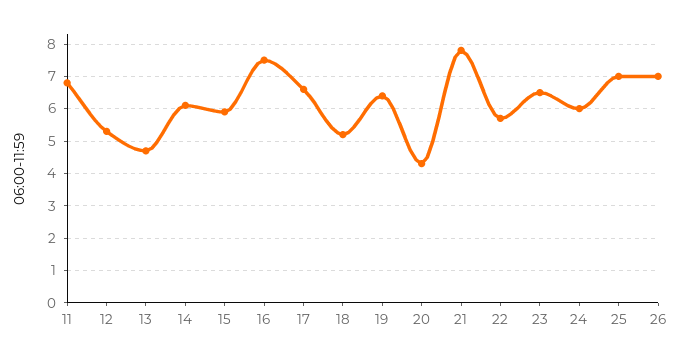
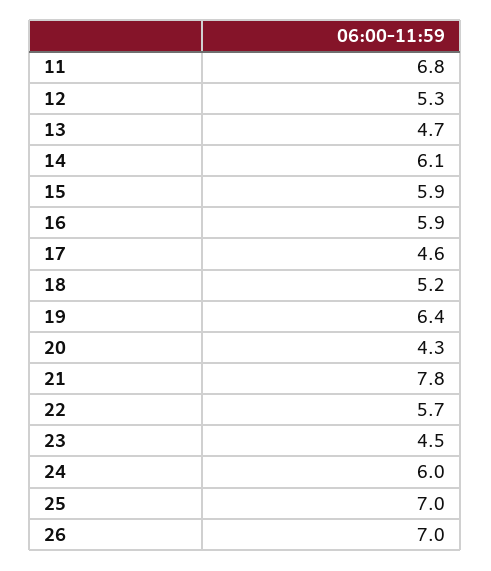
  {
    "11": 6.8,
    "12": 5.3,
    "13": 4.7,
    "14": 6.1,
    "15": 5.9,
-   "16": 7.5,
+   "16": 5.9,
-   "17": 6.5,
+   "17": 4.6,
    "18": 5.2,
    "19": 6.4,
    "20": 4.3,
    "21": 7.8,
    "22": 5.7,
-   "23": 6.5,
+   "23": 4.5,
    "24": 6,
    "25": 7,
    "26": 7
  }

